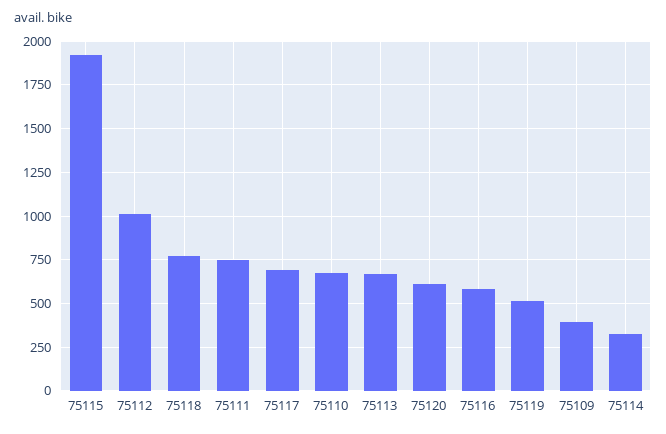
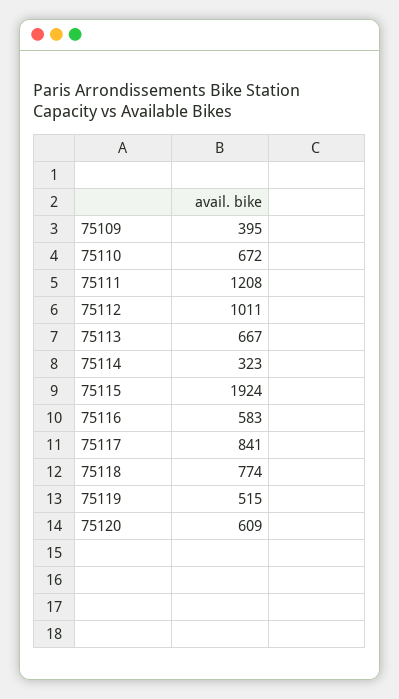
  {
    "75115": 1924,
    "75112": 1011,
    "75118": 774,
-   "75111": 750,
+   "75111": 1208,
-   "75117": 700,
+   "75117": 841,
    "75110": 672,
    "75113": 667,
    "75120": 609,
    "75116": 583,
    "75119": 515,
    "75109": 395,
    "75114": 323
  }

